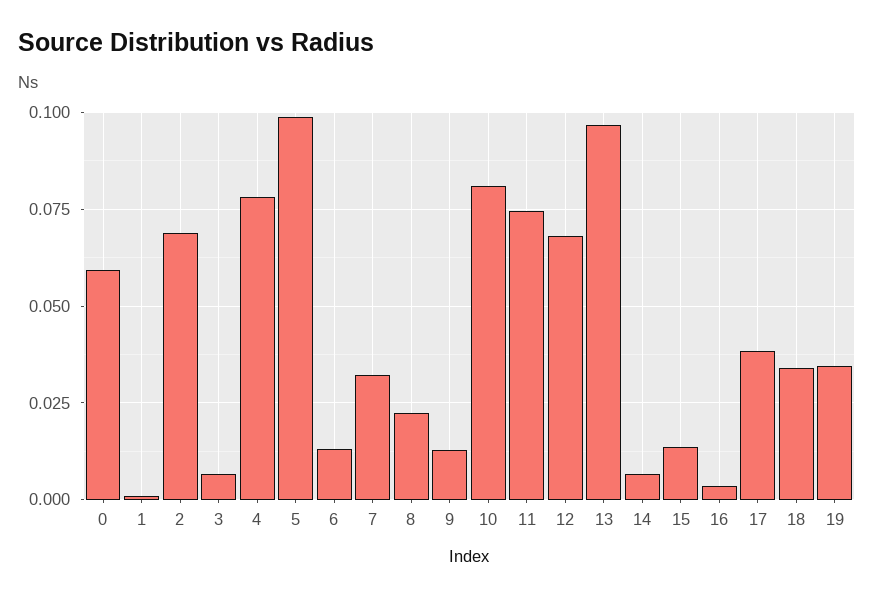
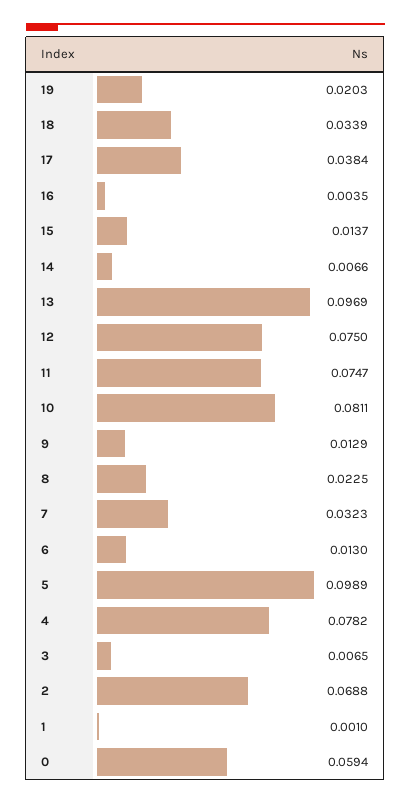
  {
    "0": 0.0594,
    "1": 0.001,
    "2": 0.0688,
    "3": 0.0065,
    "4": 0.0782,
    "5": 0.0989,
    "6": 0.013,
    "7": 0.0323,
    "8": 0.0225,
    "9": 0.0129,
    "10": 0.0811,
    "11": 0.0747,
-   "12": 0.0675,
+   "12": 0.075,
    "13": 0.0969,
    "14": 0.0066,
    "15": 0.0137,
    "16": 0.0035,
    "17": 0.0384,
    "18": 0.0339,
-   "19": 0.035
+   "19": 0.0203
  }

